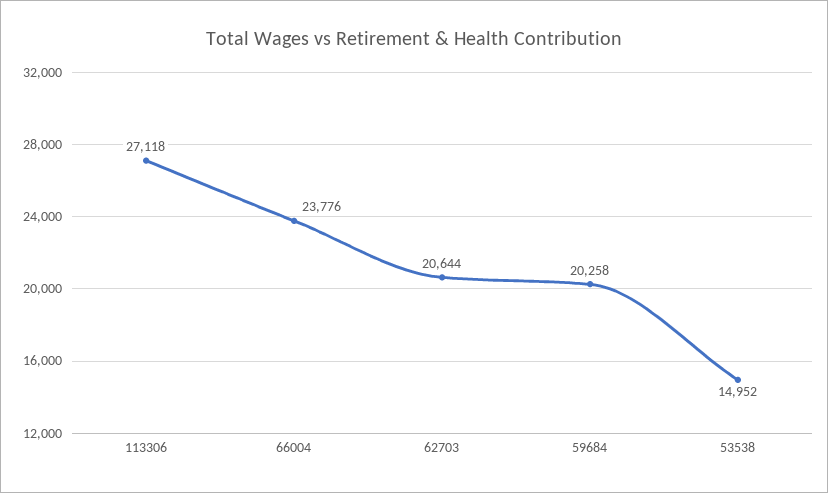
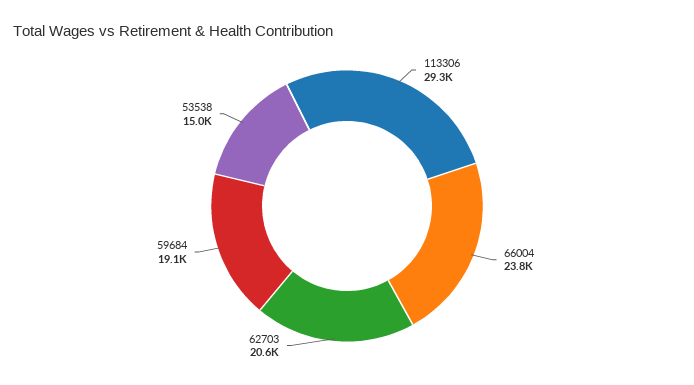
  {
-   "113306": 27118,
+   "113306": 29300,
    "66004": 23776,
    "62703": 20644,
-   "59684": 20258,
+   "59684": 19100,
    "53538": 14952
  }

